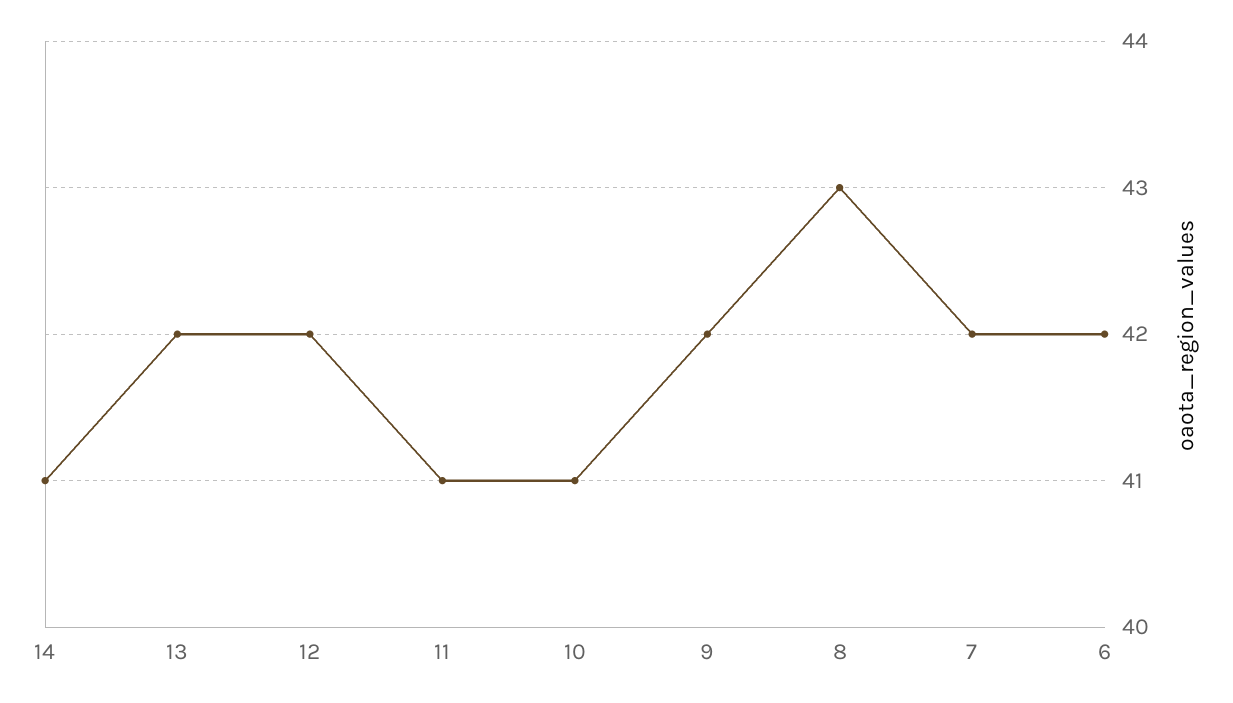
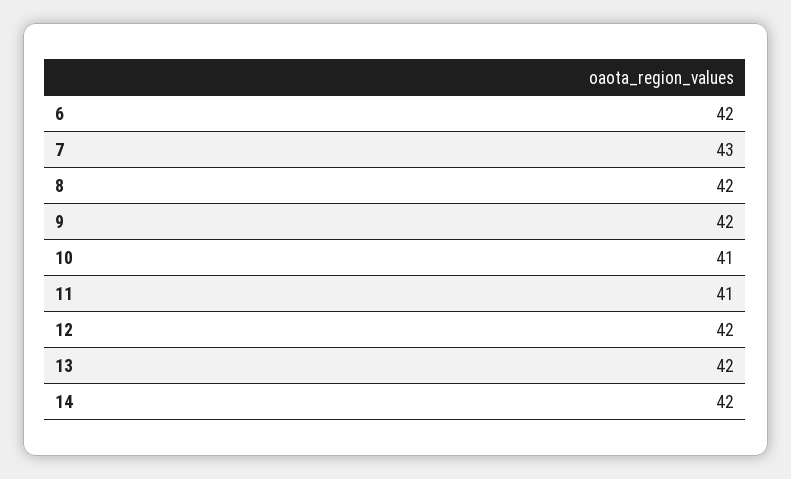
  {
-   "14": 41,
+   "14": 42,
    "13": 42,
    "12": 42,
    "11": 41,
    "10": 41,
    "9": 42,
-   "8": 43,
+   "8": 42,
-   "7": 42,
+   "7": 43,
    "6": 42
  }

